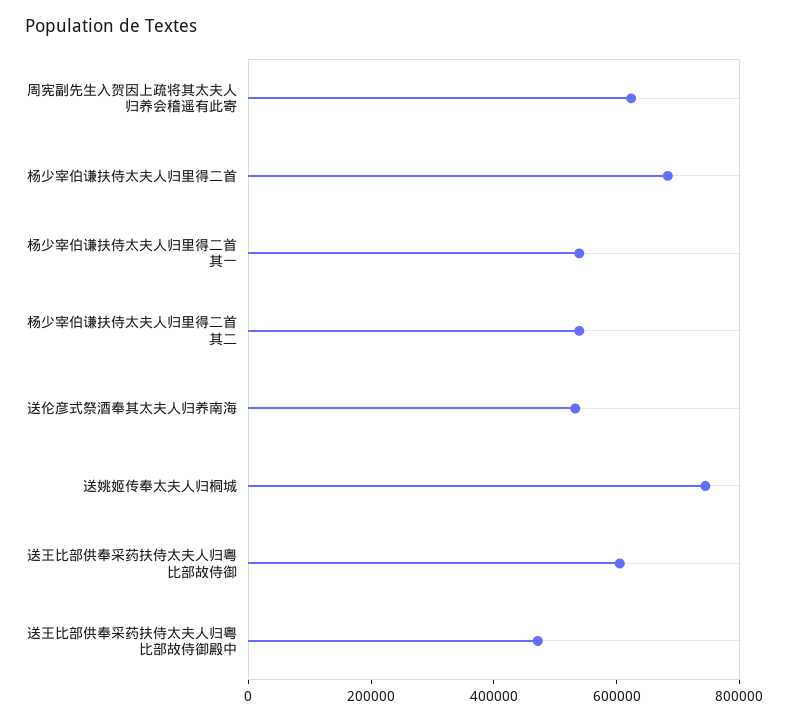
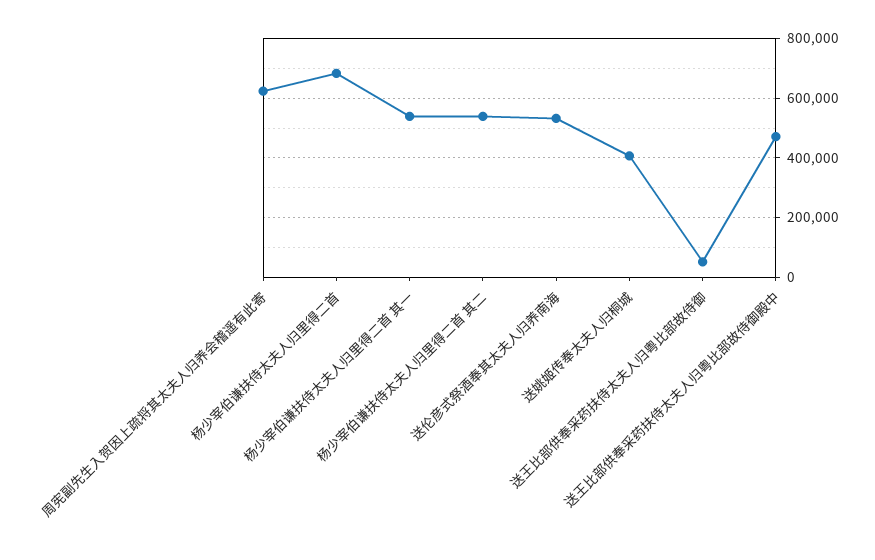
  {
    "周宪副先生入贺因上疏将其太夫人归养会稽遥有此寄": 625000,
    "杨少宰伯谦扶侍太夫人归里得二首": 675000,
    "杨少宰伯谦扶侍太夫人归里得二首 其一": 550000,
    "杨少宰伯谦扶侍太夫人归里得二首 其二": 550000,
    "送伦彦式祭酒奉其太夫人归养南海": 525000,
-   "送姚姬传奉太夫人归桐城": 750000,
+   "送姚姬传奉太夫人归桐城": 400000,
-   "送王比部供奉采药扶侍太夫人归粤比部故侍御": 600000,
+   "送王比部供奉采药扶侍太夫人归粤比部故侍御": 50000,
    "送王比部供奉采药扶侍太夫人归粤比部故侍御殿中": 475000
  }

